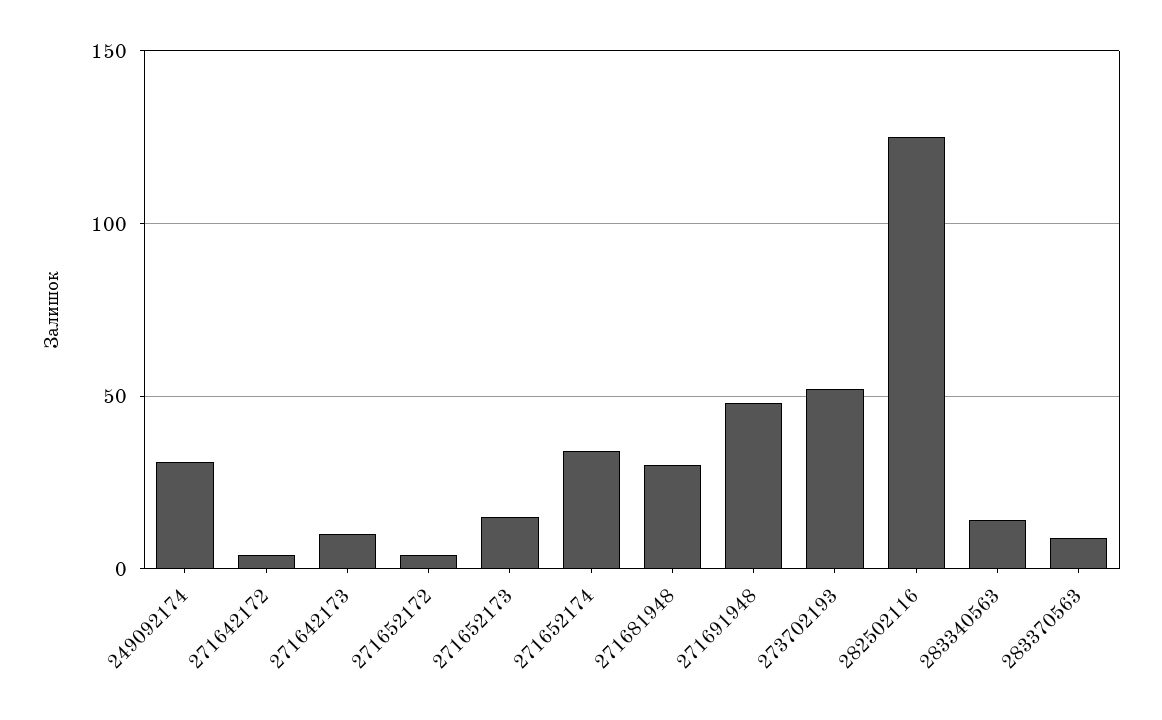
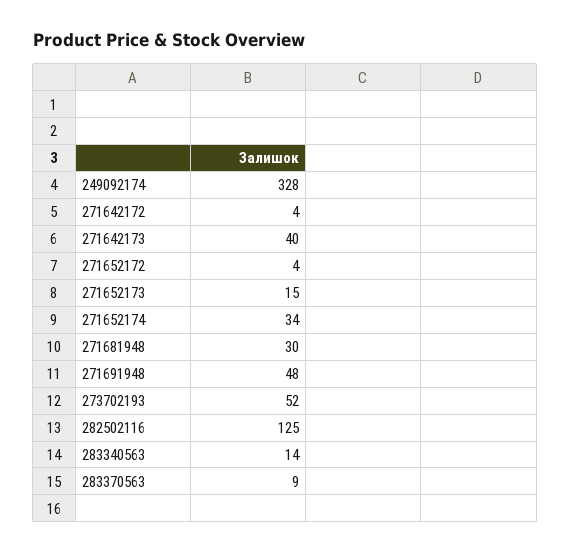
  {
-   "249092174": 30,
+   "249092174": 328,
    "271642172": 4,
-   "271642173": 10,
+   "271642173": 40,
    "271652172": 4,
    "271652173": 15,
    "271652174": 34,
    "271681948": 30,
    "271691948": 48,
    "273702193": 52,
    "282502116": 125,
    "283340563": 14,
    "283370563": 9
  }

